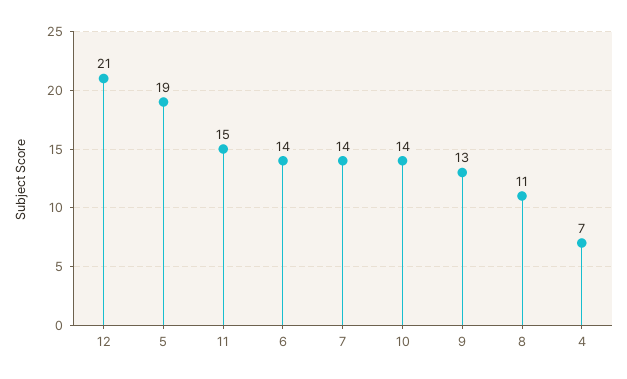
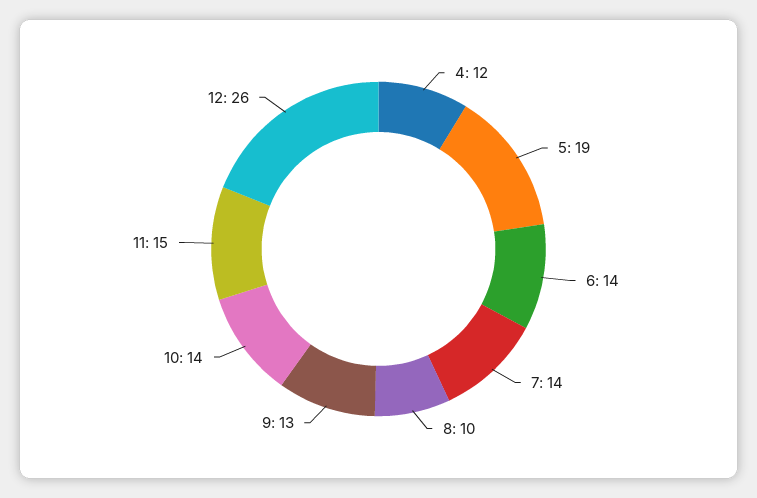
  {
-   "12": 21,
+   "12": 26,
    "5": 19,
    "11": 15,
    "6": 14,
    "7": 14,
    "10": 14,
    "9": 13,
-   "8": 11,
+   "8": 10,
-   "4": 7
+   "4": 12
  }

